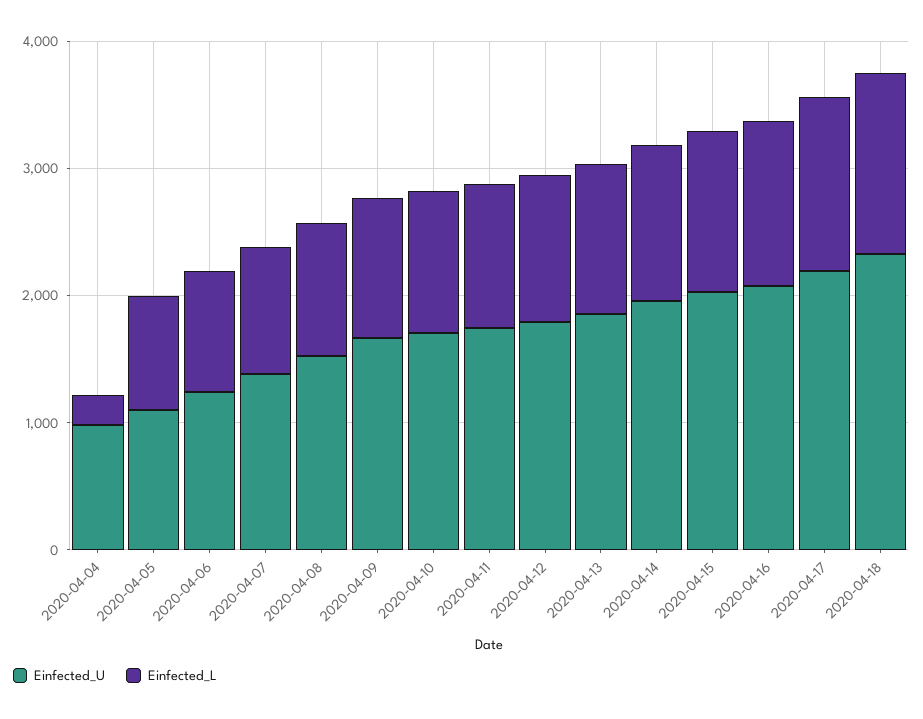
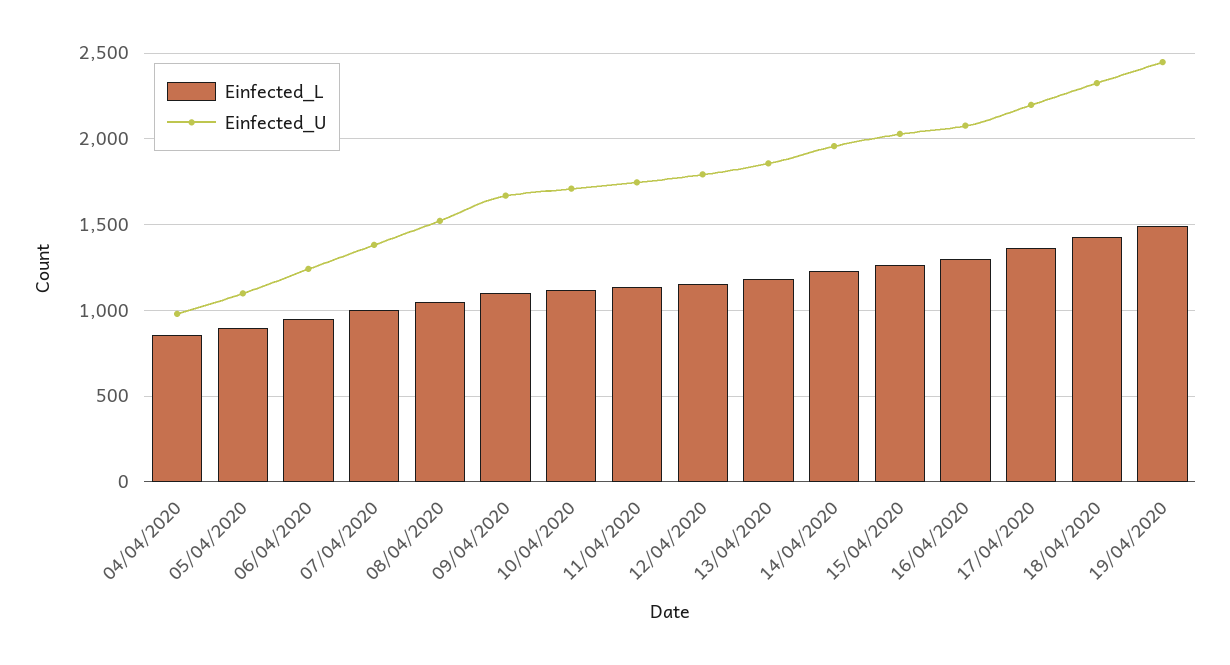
  {
    "Einfected_U": {
      "2020-04-04": 1000,
      "2020-04-05": 1100,
      "2020-04-06": 1250,
      "2020-04-07": 1400,
      "2020-04-08": 1500,
      "2020-04-09": 1650,
      "2020-04-10": 1700,
      "2020-04-11": 1750,
      "2020-04-12": 1800,
      "2020-04-13": 1850,
      "2020-04-14": 1950,
      "2020-04-15": 2050,
      "2020-04-16": 2100,
      "2020-04-17": 2200,
-     "2020-04-18": 2350
+     "2020-04-18": 2350,
+     "19/04/2020": 2450
    },
    "Einfected_L": {
-     "2020-04-04": 200,
+     "2020-04-04": 850,
      "2020-04-05": 900,
      "2020-04-06": 950,
      "2020-04-07": 1000,
      "2020-04-08": 1050,
      "2020-04-09": 1100,
      "2020-04-10": 1100,
      "2020-04-11": 1150,
      "2020-04-12": 1150,
      "2020-04-13": 1200,
      "2020-04-14": 1250,
      "2020-04-15": 1250,
      "2020-04-16": 1300,
      "2020-04-17": 1350,
-     "2020-04-18": 1450
+     "2020-04-18": 1450,
+     "19/04/2020": 1500
    }
  }

